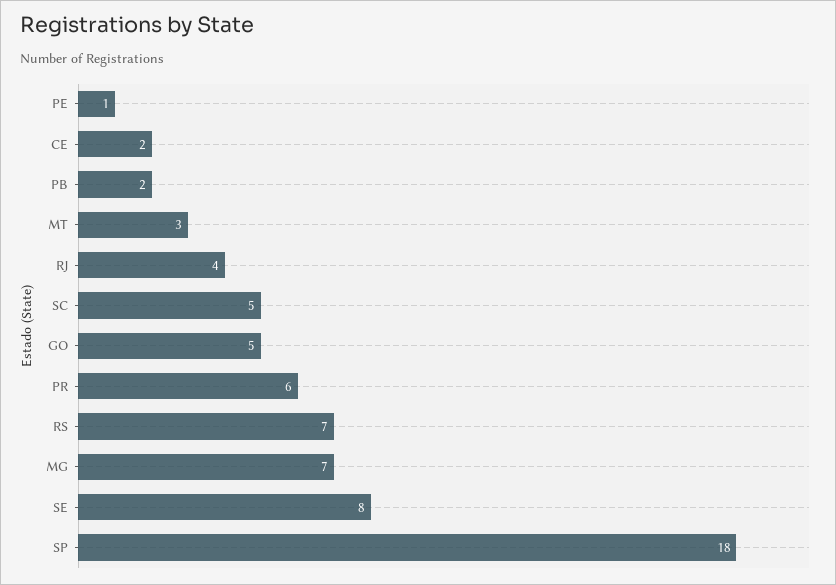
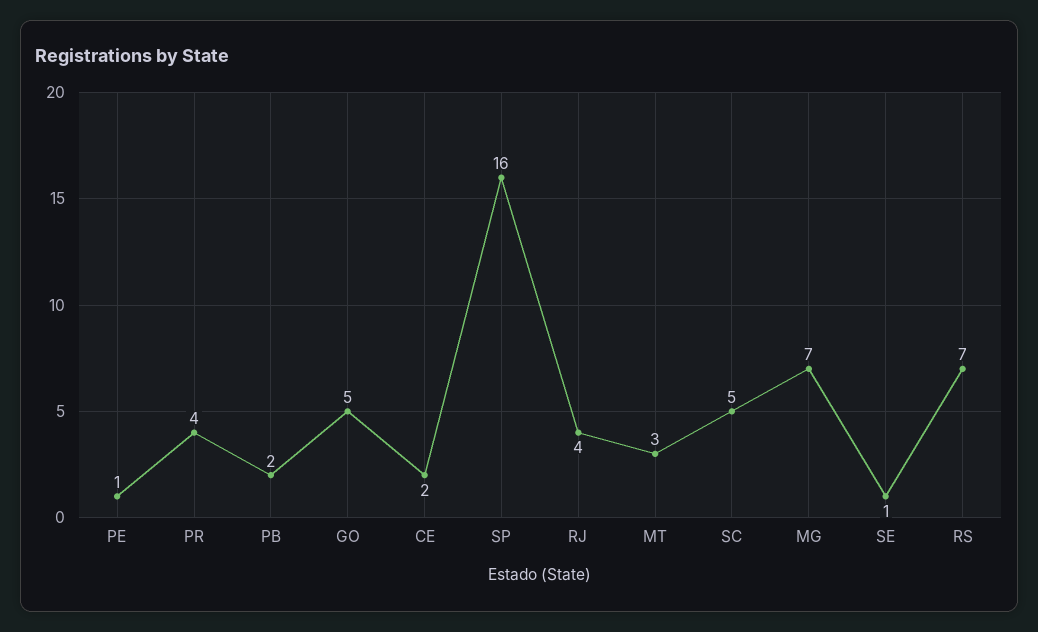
  {
    "PE": 1,
    "CE": 2,
    "PB": 2,
    "MT": 3,
    "RJ": 4,
    "SC": 5,
    "GO": 5,
-   "PR": 6,
+   "PR": 4,
    "RS": 7,
    "MG": 7,
-   "SE": 8,
+   "SE": 1,
-   "SP": 18
+   "SP": 16
  }

